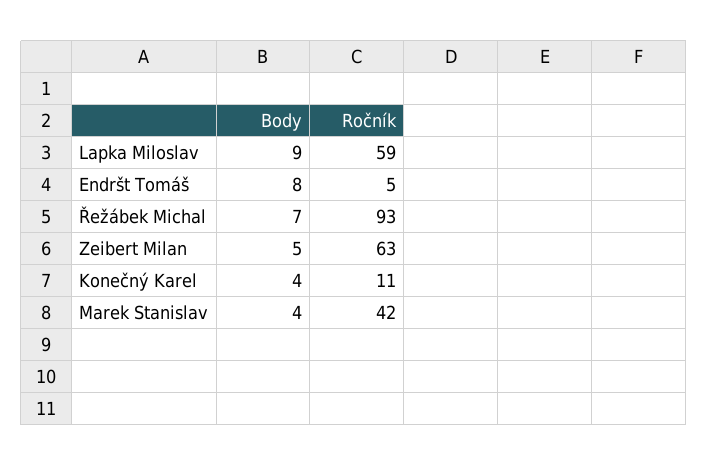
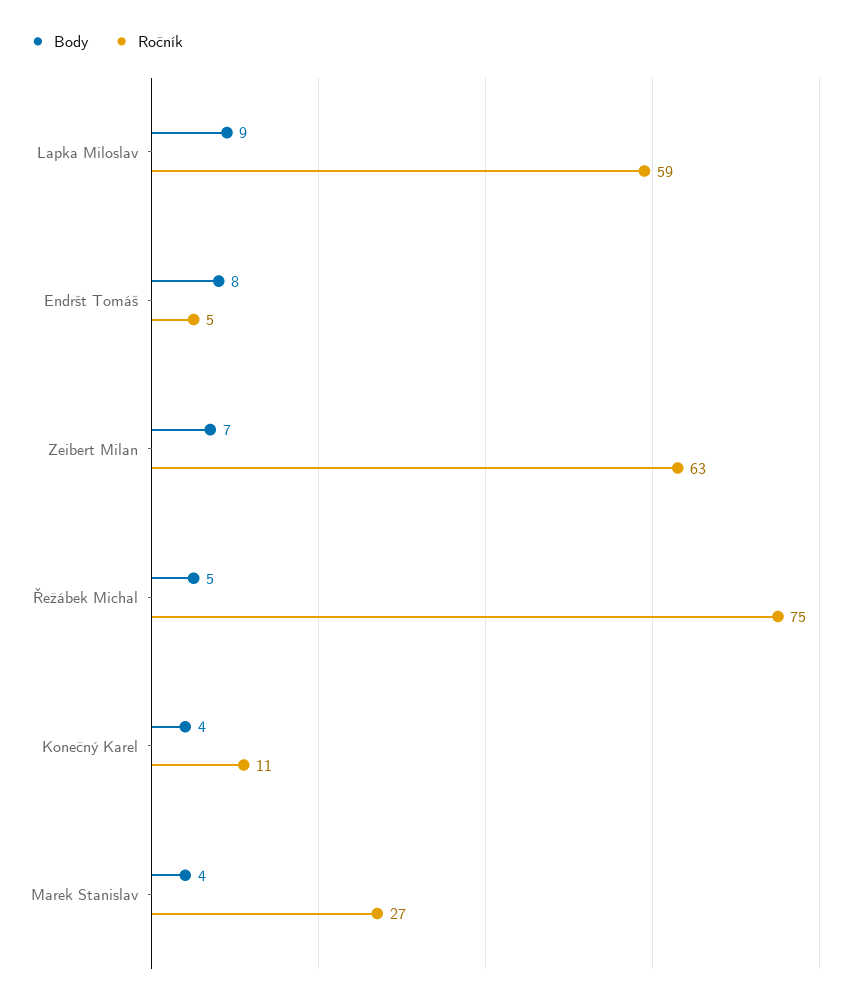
  {
    "Body": {
      "Lapka Miloslav": 9,
      "Endršt Tomáš": 8,
-     "Řežábek Michal": 7,
+     "Řežábek Michal": 5,
-     "Zeibert Milan": 5,
+     "Zeibert Milan": 7,
      "Konečný Karel": 4,
      "Marek Stanislav": 4
    },
    "Ročník": {
      "Lapka Miloslav": 59,
      "Endršt Tomáš": 5,
-     "Řežábek Michal": 93,
+     "Řežábek Michal": 75,
      "Zeibert Milan": 63,
      "Konečný Karel": 11,
-     "Marek Stanislav": 42
+     "Marek Stanislav": 27
    }
  }

